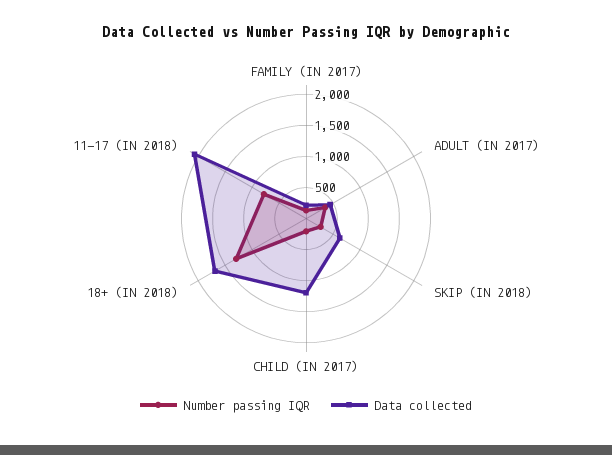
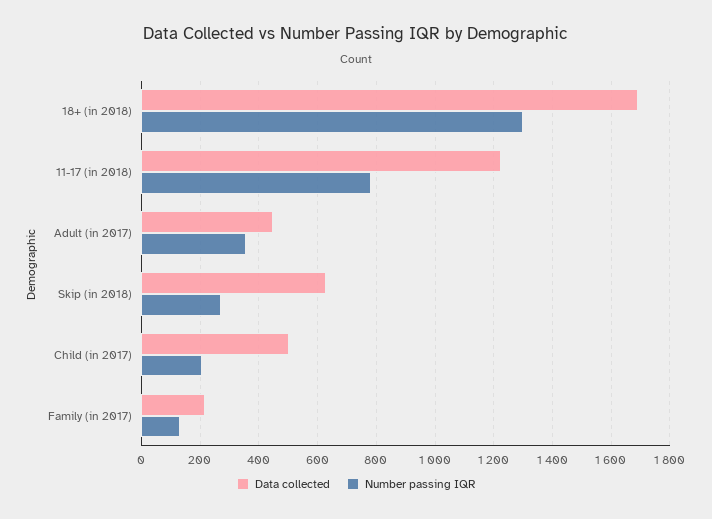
  {
    "Number passing IQR": {
      "FAMILY (IN 2017)": 125,
      "ADULT (IN 2017)": 350,
      "SKIP (IN 2018)": 275,
      "CHILD (IN 2017)": 200,
      "18+ (IN 2018)": 1300,
      "11-17 (IN 2018)": 775
    },
    "Data collected": {
      "FAMILY (IN 2017)": 225,
      "ADULT (IN 2017)": 450,
      "SKIP (IN 2018)": 625,
-     "CHILD (IN 2017)": 1250,
+     "CHILD (IN 2017)": 500,
      "18+ (IN 2018)": 1700,
-     "11-17 (IN 2018)": 2000
+     "11-17 (IN 2018)": 1225
    }
  }

